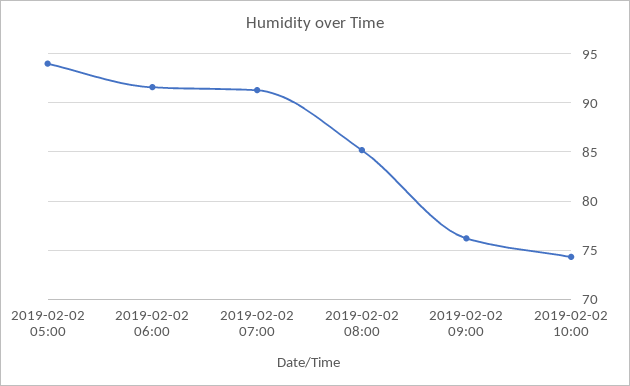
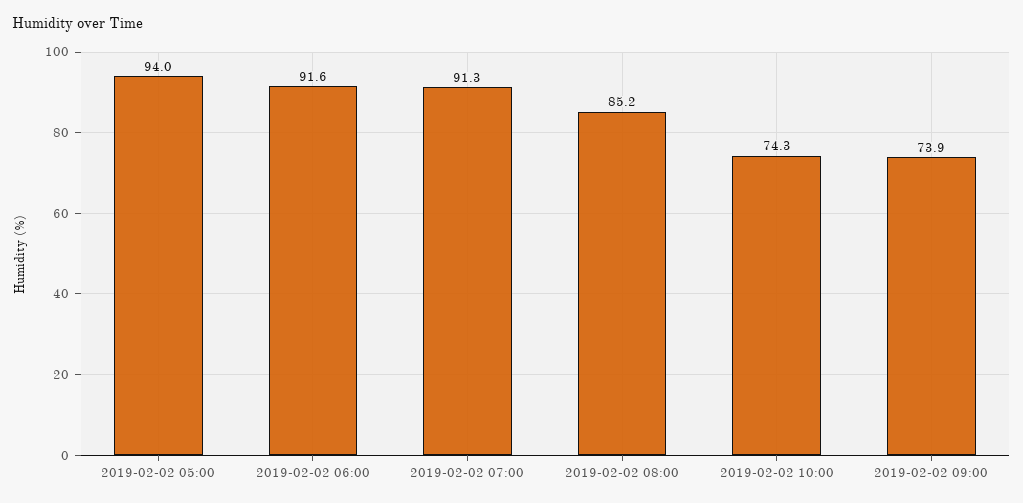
  {
    "2019-02-02 05:00": 94,
    "2019-02-02 06:00": 91.6,
    "2019-02-02 07:00": 91.3,
    "2019-02-02 08:00": 85.2,
-   "2019-02-02 09:00": 76,
+   "2019-02-02 09:00": 73.9,
    "2019-02-02 10:00": 74.3
  }

